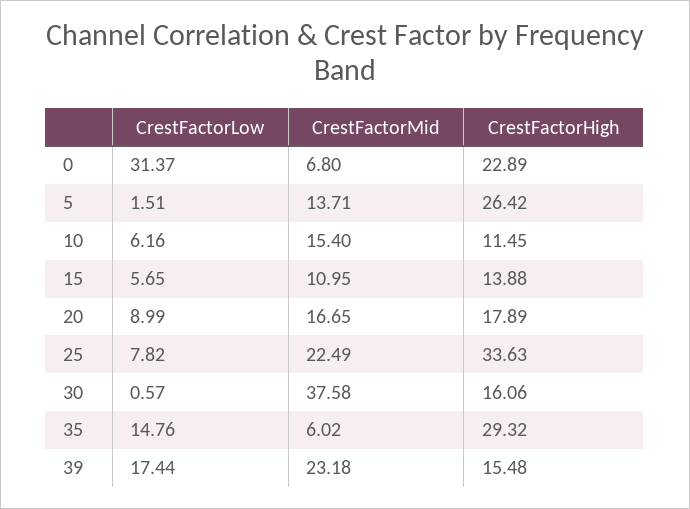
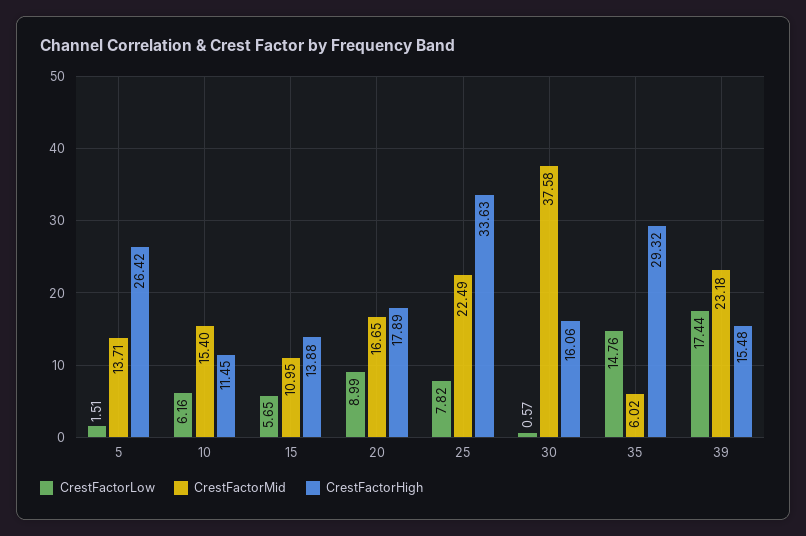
  {
    "CrestFactorLow": {
-     "0": 31.37,
      "5": 1.51,
      "10": 6.16,
      "15": 5.65,
      "20": 8.99,
      "25": 7.82,
      "30": 0.57,
      "35": 14.76,
      "39": 17.44
    },
    "CrestFactorMid": {
-     "0": 6.8,
      "5": 13.71,
      "10": 15.4,
      "15": 10.95,
      "20": 16.65,
      "25": 22.49,
      "30": 37.58,
      "35": 6.02,
      "39": 23.18
    },
    "CrestFactorHigh": {
-     "0": 22.89,
      "5": 26.42,
      "10": 11.45,
      "15": 13.88,
      "20": 17.89,
      "25": 33.63,
      "30": 16.06,
      "35": 29.32,
      "39": 15.48
    }
  }

